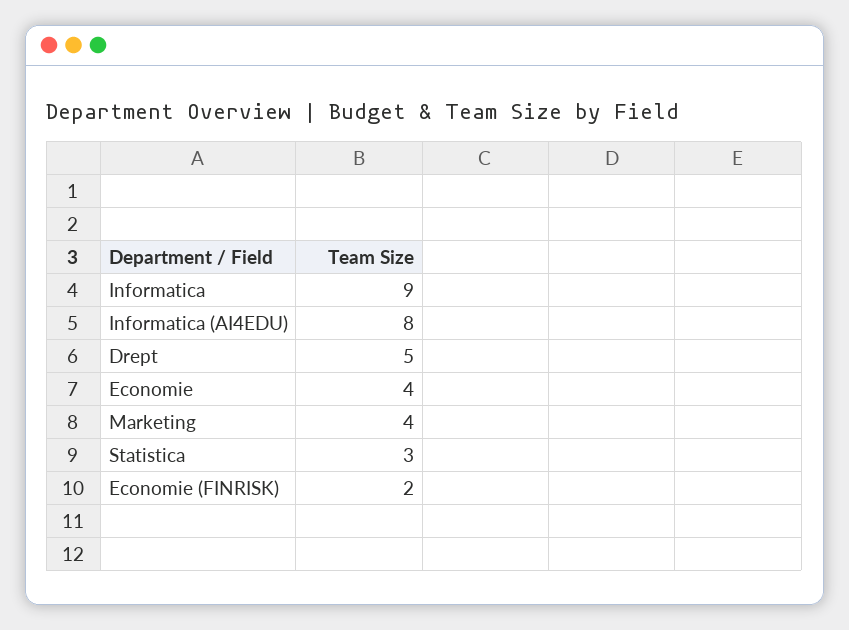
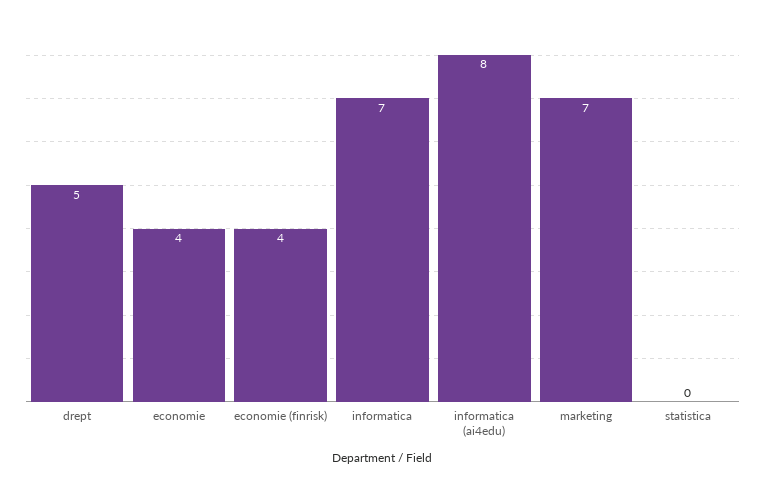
  {
-   "Informatica": 9,
+   "Informatica": 7,
    "Informatica (AI4EDU)": 8,
    "Drept": 5,
    "Economie": 4,
-   "Marketing": 4,
+   "Marketing": 7,
-   "Statistica": 3,
+   "Statistica": 0,
-   "Economie (FINRISK)": 2
+   "Economie (FINRISK)": 4
  }

